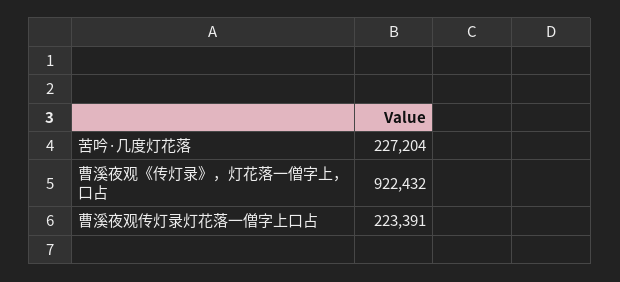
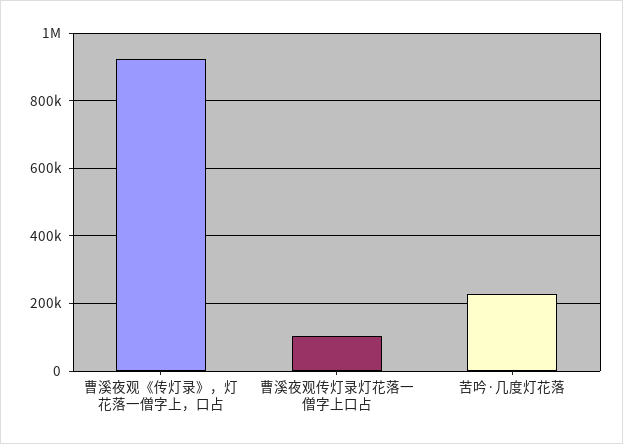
  {
    "苦吟·几度灯花落": 227204,
    "曹溪夜观《传灯录》，灯花落一僧字上，口占": 922432,
-   "曹溪夜观传灯录灯花落一僧字上口占": 223391
+   "曹溪夜观传灯录灯花落一僧字上口占": 100000
  }

